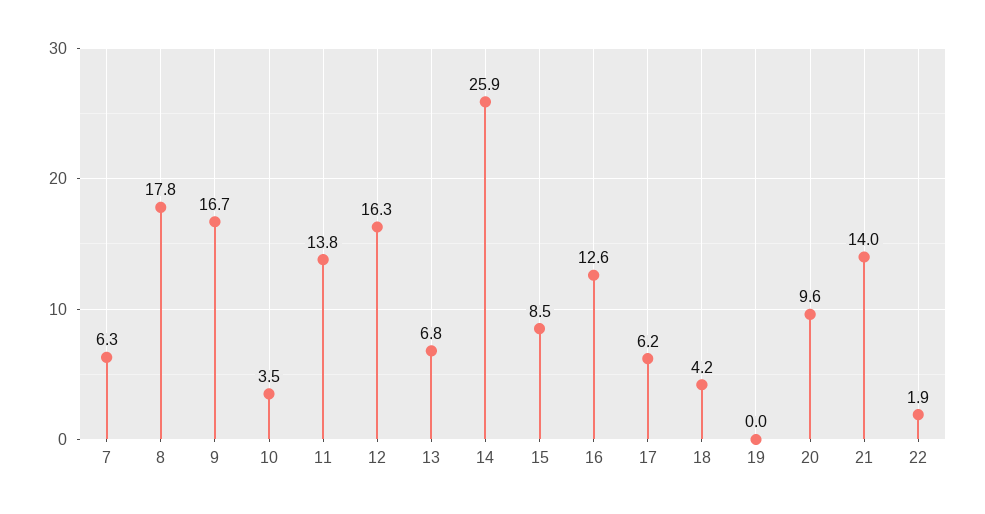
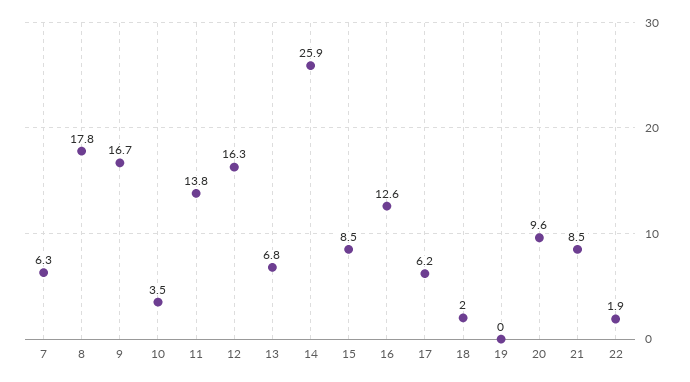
  {
    "7": 6.3,
    "8": 17.8,
    "9": 16.7,
    "10": 3.5,
    "11": 13.8,
    "12": 16.3,
    "13": 6.8,
    "14": 25.9,
    "15": 8.5,
    "16": 12.6,
    "17": 6.2,
-   "18": 4.2,
+   "18": 2,
    "19": 0,
    "20": 9.6,
-   "21": 14,
+   "21": 8.5,
    "22": 1.9
  }

